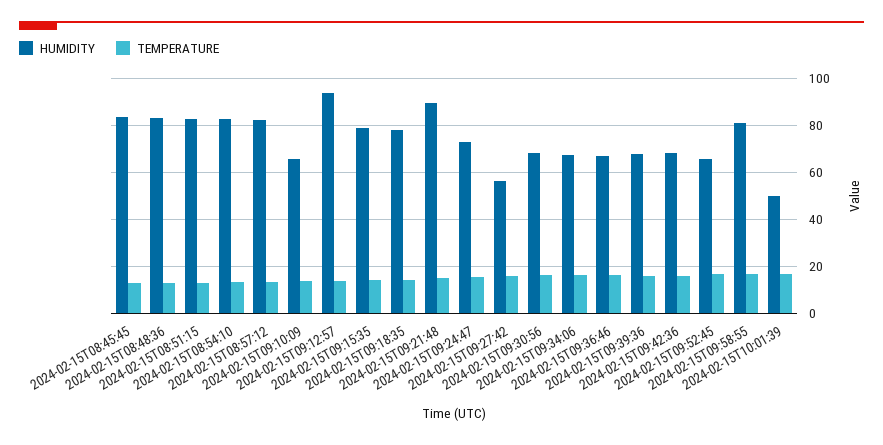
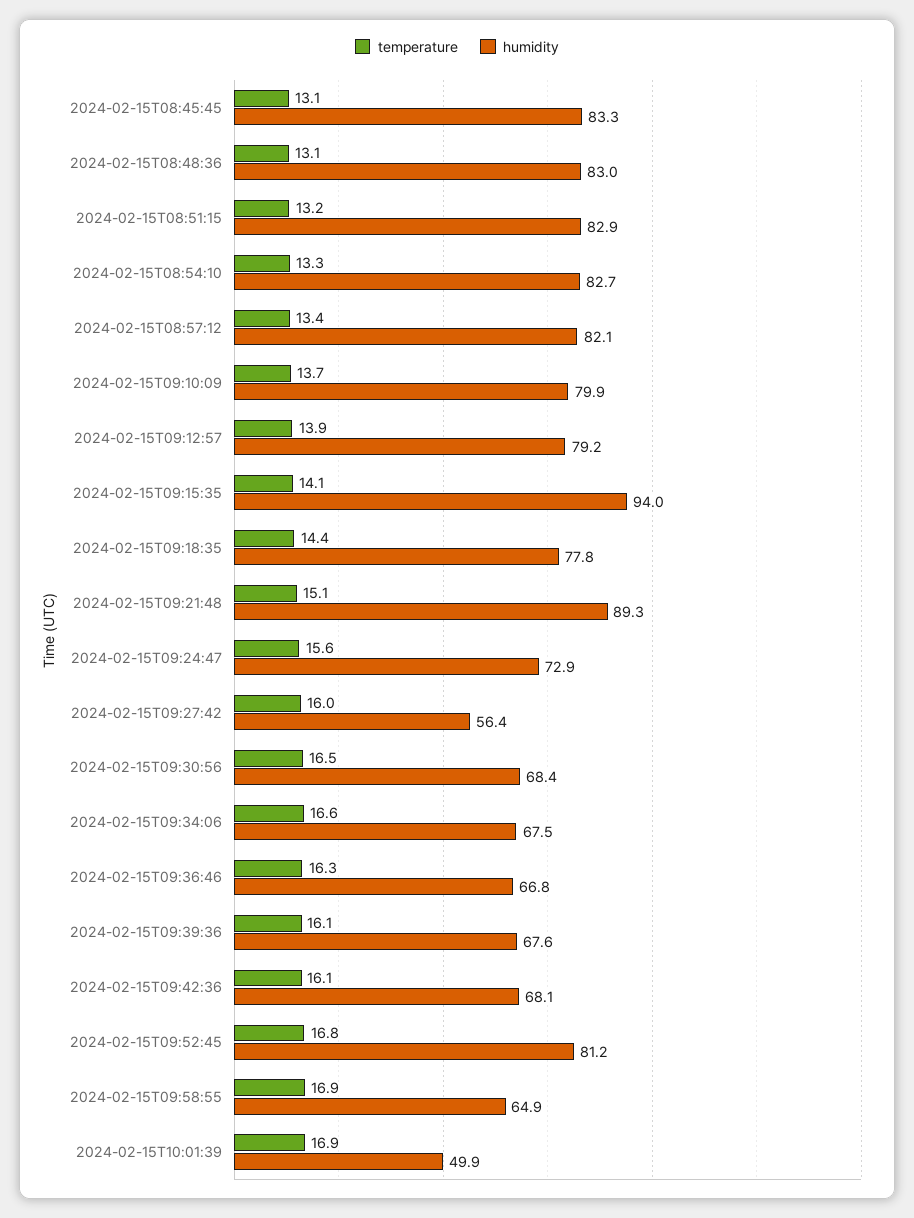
  {
    "HUMIDITY": {
      "2024-02-15T08:45:45": 83.3,
      "2024-02-15T08:48:36": 83,
      "2024-02-15T08:51:15": 82.9,
      "2024-02-15T08:54:10": 82.7,
      "2024-02-15T08:57:12": 82.1,
-     "2024-02-15T09:10:09": 65,
+     "2024-02-15T09:10:09": 79.9,
-     "2024-02-15T09:12:57": 95,
+     "2024-02-15T09:12:57": 79.2,
-     "2024-02-15T09:15:35": 80,
+     "2024-02-15T09:15:35": 94,
      "2024-02-15T09:18:35": 77.8,
      "2024-02-15T09:21:48": 89.3,
      "2024-02-15T09:24:47": 72.9,
      "2024-02-15T09:27:42": 56.4,
      "2024-02-15T09:30:56": 68.4,
      "2024-02-15T09:34:06": 67.5,
      "2024-02-15T09:36:46": 66.8,
      "2024-02-15T09:39:36": 67.6,
      "2024-02-15T09:42:36": 68.1,
-     "2024-02-15T09:52:45": 65,
+     "2024-02-15T09:52:45": 81.2,
-     "2024-02-15T09:58:55": 80,
+     "2024-02-15T09:58:55": 64.9,
      "2024-02-15T10:01:39": 49.9
    },
    "TEMPERATURE": {
      "2024-02-15T08:45:45": 13.1,
      "2024-02-15T08:48:36": 13.1,
      "2024-02-15T08:51:15": 13.2,
      "2024-02-15T08:54:10": 13.3,
      "2024-02-15T08:57:12": 13.4,
      "2024-02-15T09:10:09": 13.7,
      "2024-02-15T09:12:57": 13.9,
      "2024-02-15T09:15:35": 14.1,
      "2024-02-15T09:18:35": 14.4,
      "2024-02-15T09:21:48": 15.1,
      "2024-02-15T09:24:47": 15.6,
      "2024-02-15T09:27:42": 16,
      "2024-02-15T09:30:56": 16.5,
      "2024-02-15T09:34:06": 16.6,
      "2024-02-15T09:36:46": 16.3,
      "2024-02-15T09:39:36": 16.1,
      "2024-02-15T09:42:36": 16.1,
      "2024-02-15T09:52:45": 16.8,
      "2024-02-15T09:58:55": 16.9,
      "2024-02-15T10:01:39": 16.9
    }
  }

